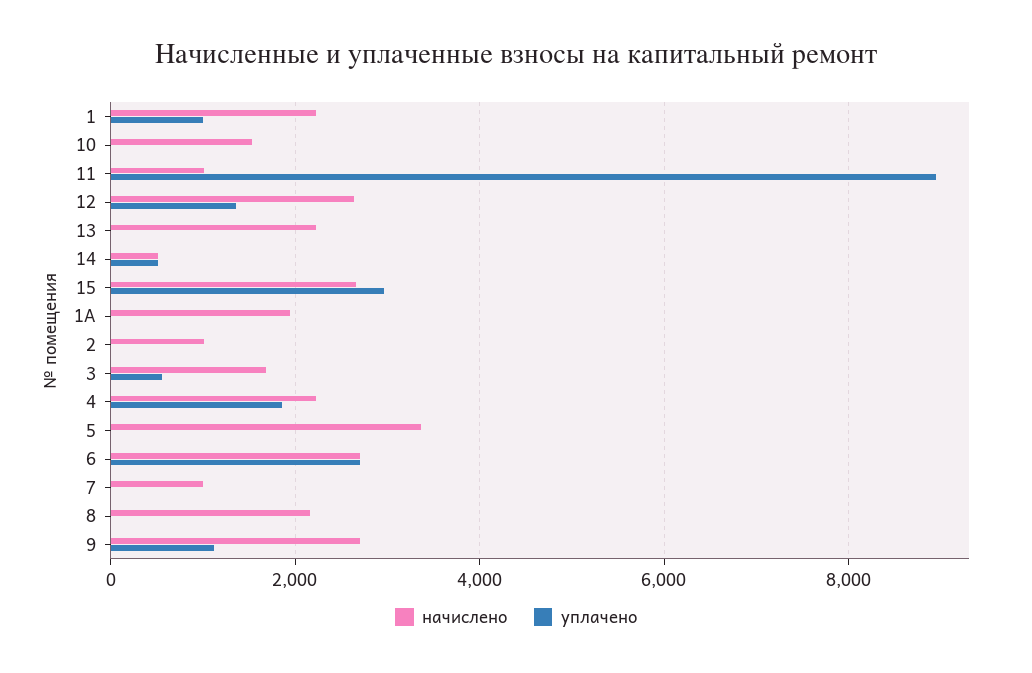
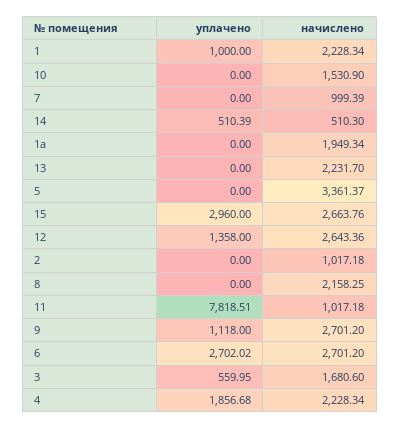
  {
    "начислено": {
      "1": 2228.34,
      "10": 1530.9,
      "11": 1017.18,
      "12": 2643.36,
      "13": 2231.7,
      "14": 510.3,
      "15": 2663.76,
      "1А": 1949.34,
      "2": 1017.18,
      "3": 1680.6,
      "4": 2228.34,
      "5": 3361.37,
      "6": 2701.2,
      "7": 999.39,
      "8": 2158.25,
      "9": 2701.2
    },
    "уплачено": {
      "1": 1000,
      "10": 0,
-     "11": 9000,
+     "11": 7818.51,
      "12": 1358,
      "13": 0,
      "14": 510.39,
      "15": 2960,
      "1А": 0,
      "2": 0,
      "3": 559.95,
      "4": 1856.68,
      "5": 0,
      "6": 2702.02,
      "7": 0,
      "8": 0,
      "9": 1118
    }
  }

